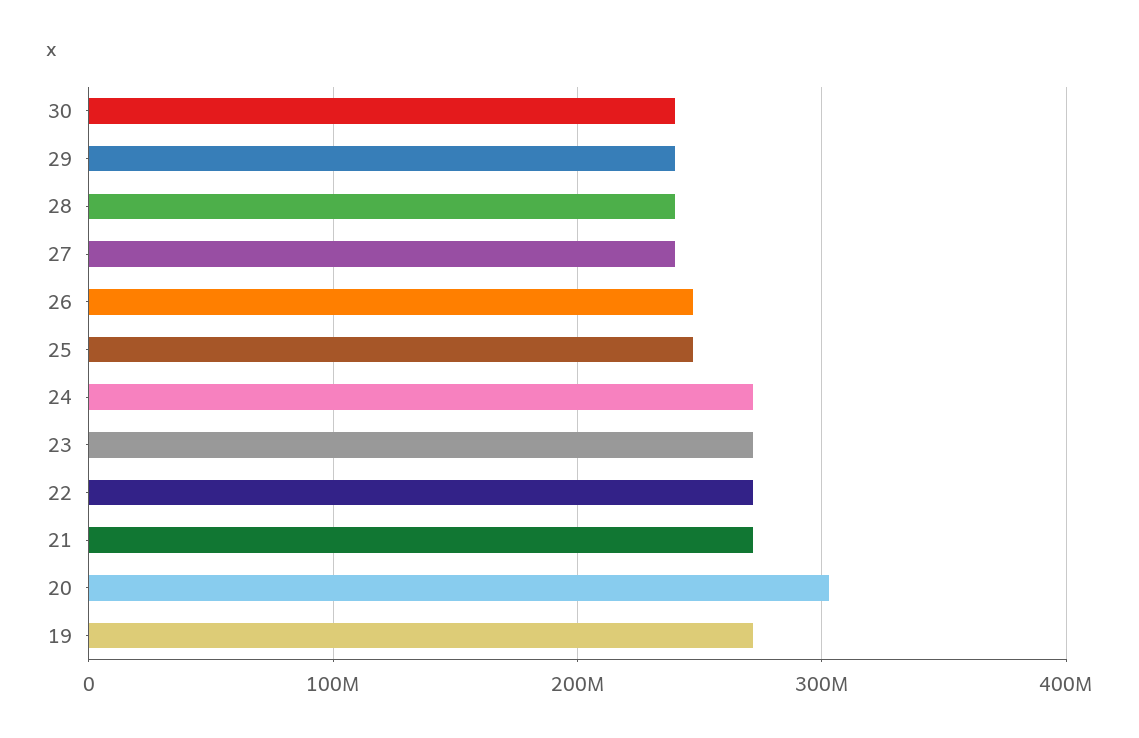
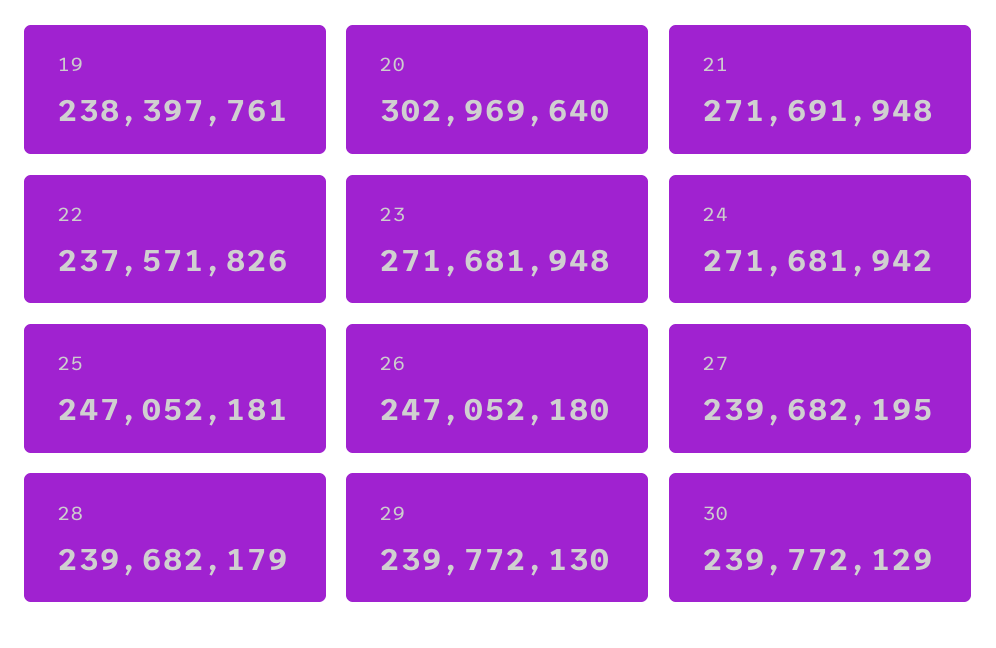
  {
    "30": 239772129,
    "29": 239772130,
    "28": 239682179,
    "27": 239682195,
    "26": 247052180,
    "25": 247052181,
    "24": 271681942,
    "23": 271681948,
-   "22": 270000000,
+   "22": 237571826,
    "21": 271691948,
    "20": 302969640,
-   "19": 270000000
+   "19": 238397761
  }

